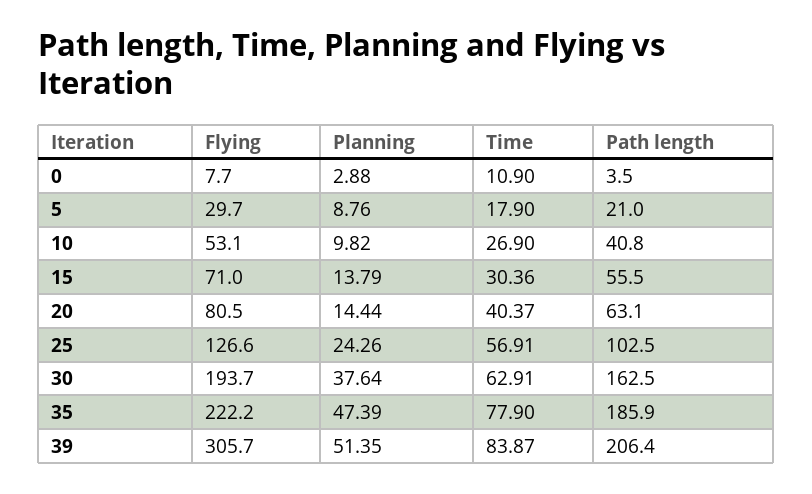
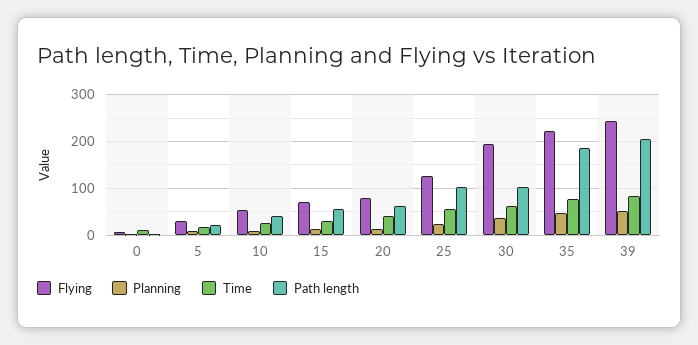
  {
    "Flying": {
      "0": 7.7,
      "5": 29.7,
      "10": 53.1,
      "15": 71,
      "20": 80.5,
      "25": 126.6,
      "30": 193.7,
      "35": 222.2,
-     "39": 305.7
+     "39": 240
    },
    "Planning": {
      "0": 2.88,
      "5": 8.76,
      "10": 9.82,
      "15": 13.79,
      "20": 14.44,
      "25": 24.26,
      "30": 37.64,
      "35": 47.39,
      "39": 51.35
    },
    "Time": {
      "0": 10.9,
      "5": 17.9,
      "10": 26.9,
      "15": 30.36,
      "20": 40.37,
      "25": 56.91,
      "30": 62.91,
      "35": 77.9,
      "39": 83.87
    },
    "Path length": {
      "0": 3.5,
      "5": 21,
      "10": 40.8,
      "15": 55.5,
      "20": 63.1,
      "25": 102.5,
-     "30": 162.5,
+     "30": 100,
      "35": 185.9,
      "39": 206.4
    }
  }

